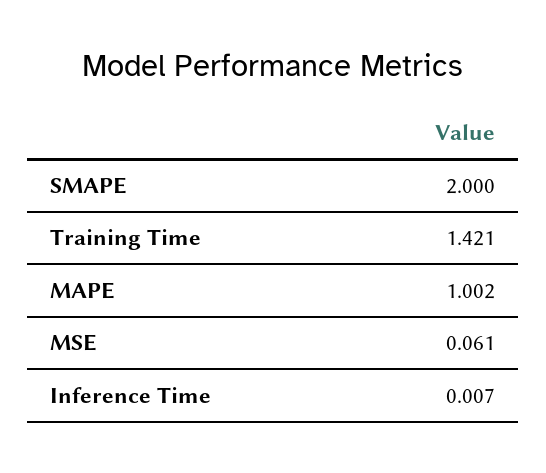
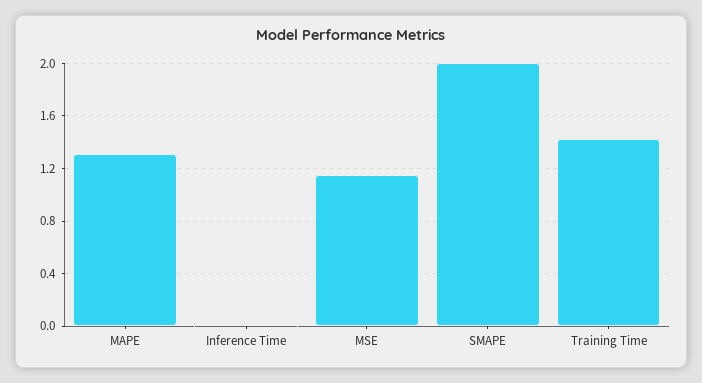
  {
    "SMAPE": 2,
    "Training Time": 1.421,
-   "MAPE": 1.002,
+   "MAPE": 1.3,
-   "MSE": 0.061,
+   "MSE": 1.15,
    "Inference Time": 0.007
  }

